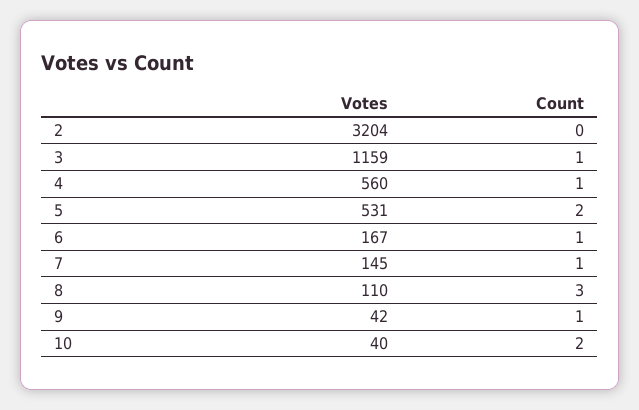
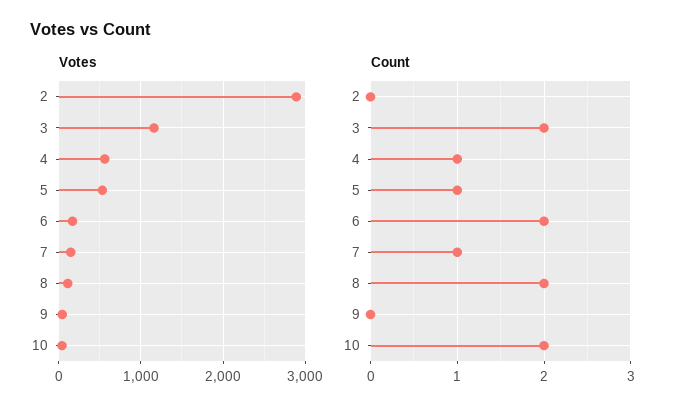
  {
    "Votes": {
-     "2": 3204,
+     "2": 2900,
      "3": 1159,
      "4": 560,
      "5": 531,
      "6": 167,
      "7": 145,
      "8": 110,
      "9": 42,
      "10": 40
    },
    "Count": {
      "2": 0,
-     "3": 1,
+     "3": 2,
      "4": 1,
-     "5": 2,
+     "5": 1,
-     "6": 1,
+     "6": 2,
      "7": 1,
-     "8": 3,
+     "8": 2,
-     "9": 1,
+     "9": 0,
      "10": 2
    }
  }

